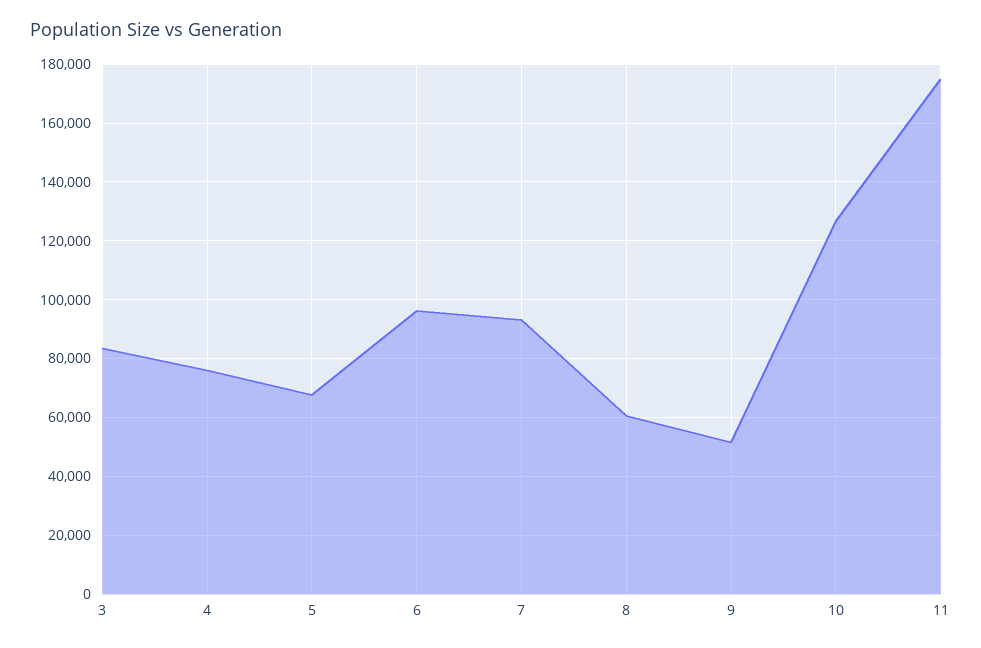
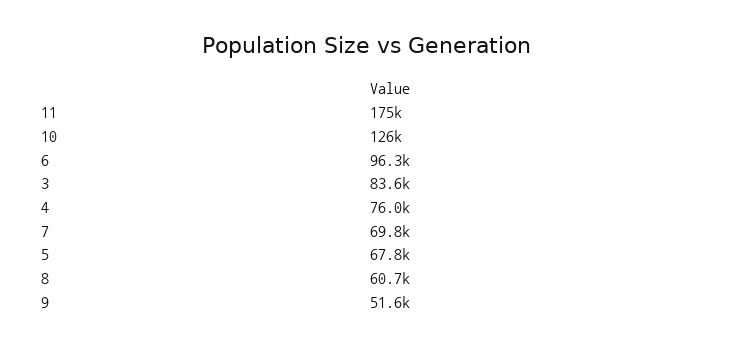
  {
    "3": 83600,
    "4": 76000,
    "5": 67800,
    "6": 96300,
-   "7": 92500,
+   "7": 69800,
    "8": 60700,
    "9": 51600,
    "10": 126000,
    "11": 175000
  }

